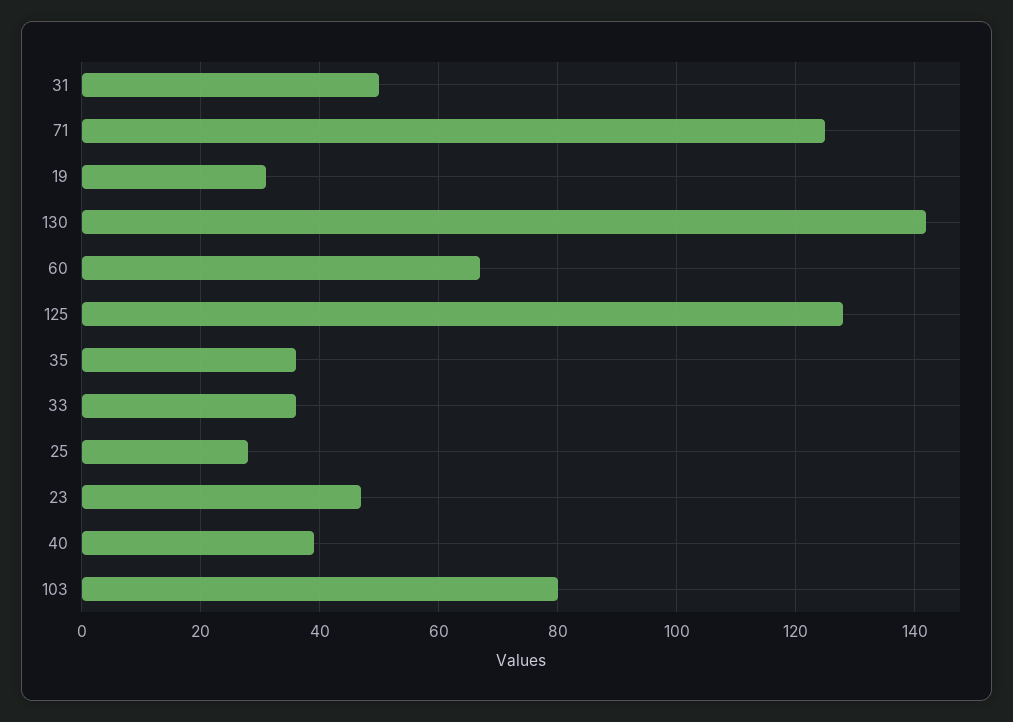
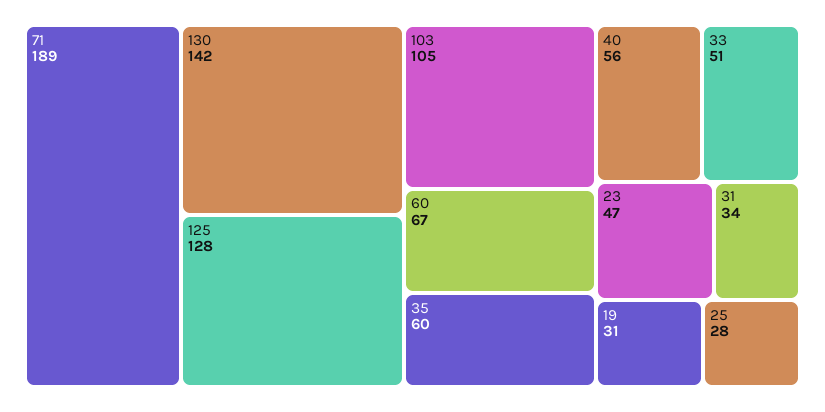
  {
-   "31": 50,
+   "31": 34,
-   "71": 125,
+   "71": 189,
    "19": 31,
    "130": 142,
    "60": 67,
    "125": 128,
-   "35": 35,
+   "35": 60,
-   "33": 35,
+   "33": 51,
    "25": 28,
    "23": 47,
-   "40": 40,
+   "40": 56,
-   "103": 80
+   "103": 105
  }

